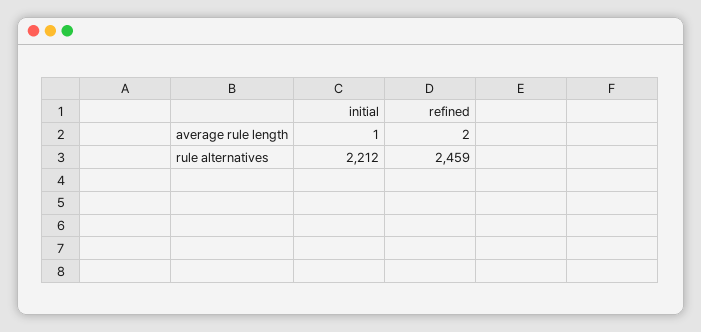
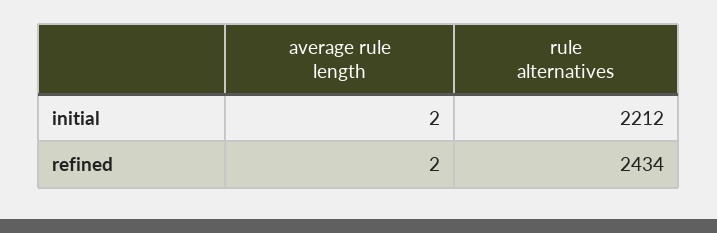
  {
    "initial": {
-     "average rule length": 1,
+     "average rule length": 2,
      "rule alternatives": 2212
    },
    "refined": {
      "average rule length": 2,
-     "rule alternatives": 2459
+     "rule alternatives": 2434
    }
  }

